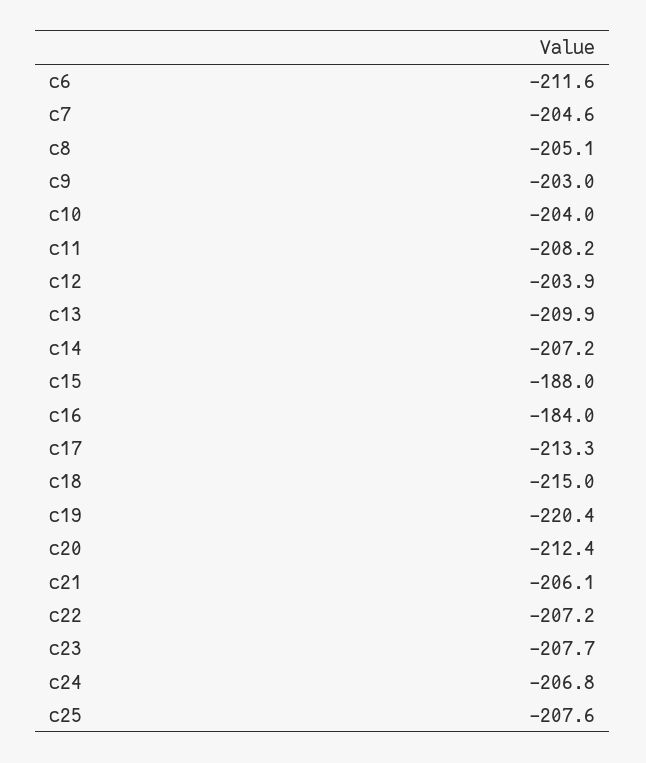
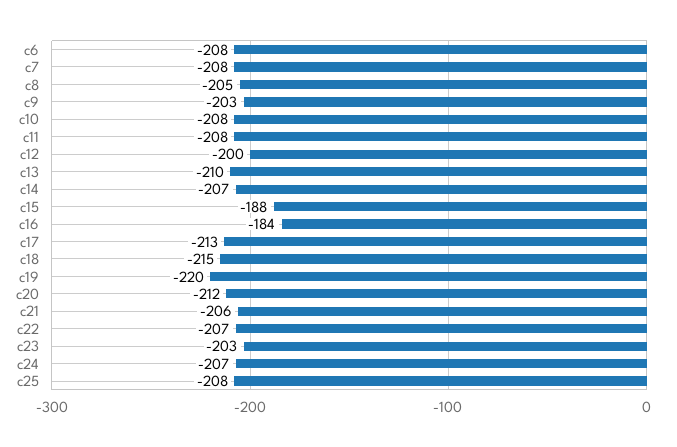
  {
-   "c6": -211.6,
+   "c6": -208,
-   "c7": -204.6,
+   "c7": -208,
    "c8": -205.1,
    "c9": -203,
-   "c10": -204,
+   "c10": -208,
    "c11": -208.2,
-   "c12": -203.9,
+   "c12": -200,
    "c13": -209.9,
    "c14": -207.2,
    "c15": -188,
    "c16": -184,
    "c17": -213.3,
    "c18": -215,
    "c19": -220.4,
    "c20": -212.4,
    "c21": -206.1,
    "c22": -207.2,
-   "c23": -207.7,
+   "c23": -203,
    "c24": -206.8,
    "c25": -207.6
  }

